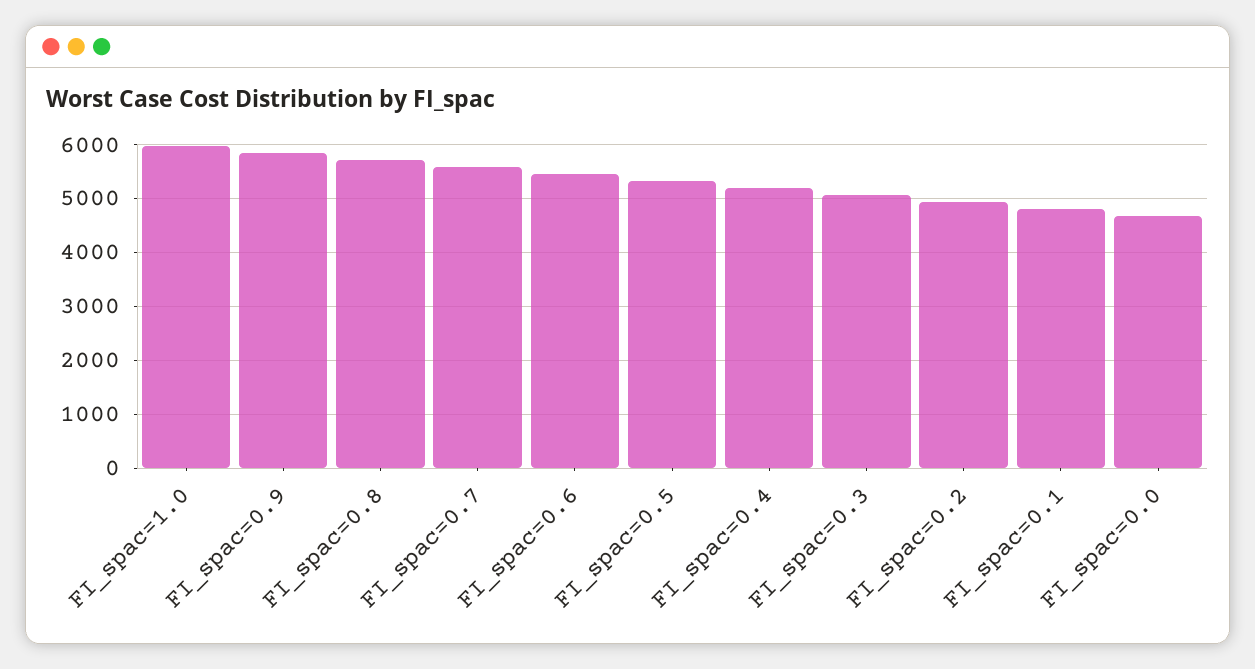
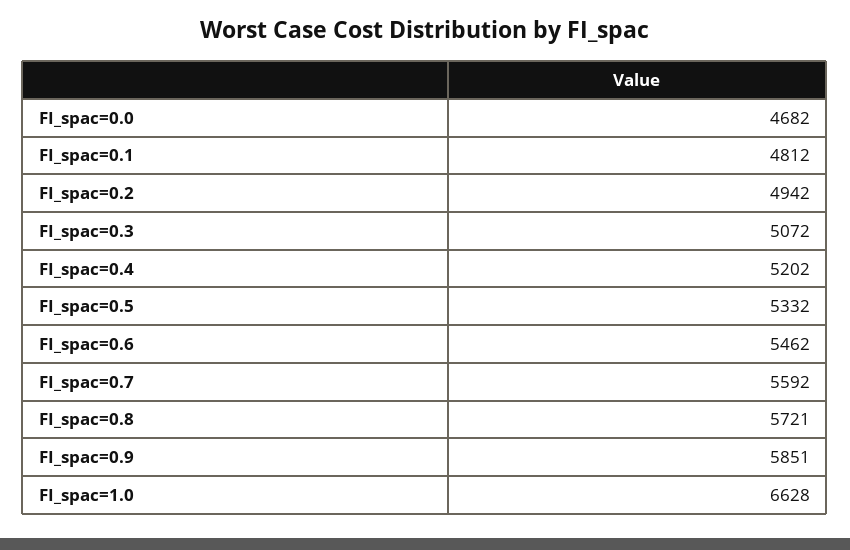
  {
-   "FI_spac=1.0": 6000,
+   "FI_spac=1.0": 6628,
    "FI_spac=0.9": 5851,
    "FI_spac=0.8": 5721,
    "FI_spac=0.7": 5592,
    "FI_spac=0.6": 5462,
    "FI_spac=0.5": 5332,
    "FI_spac=0.4": 5202,
    "FI_spac=0.3": 5072,
    "FI_spac=0.2": 4942,
    "FI_spac=0.1": 4812,
    "FI_spac=0.0": 4682
  }

